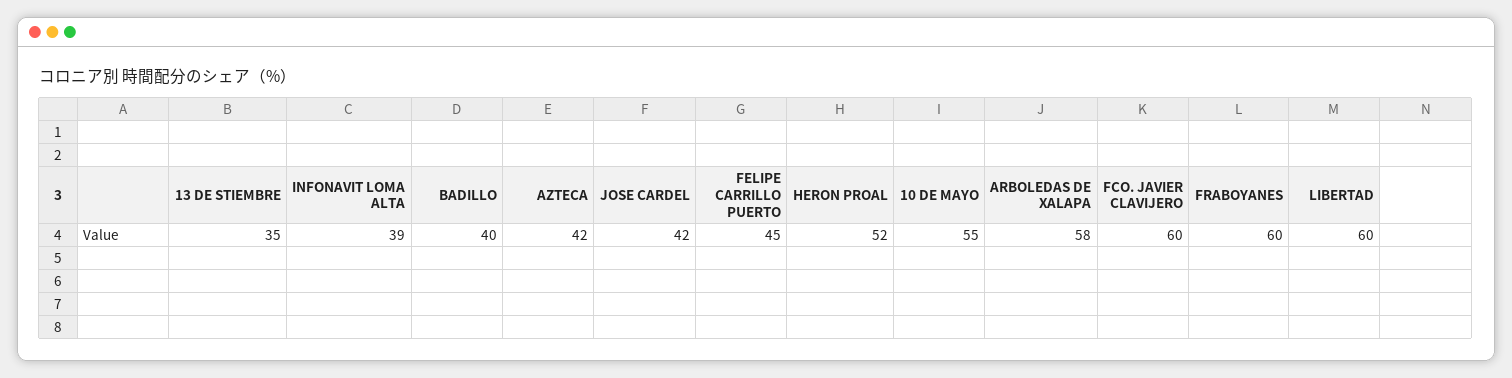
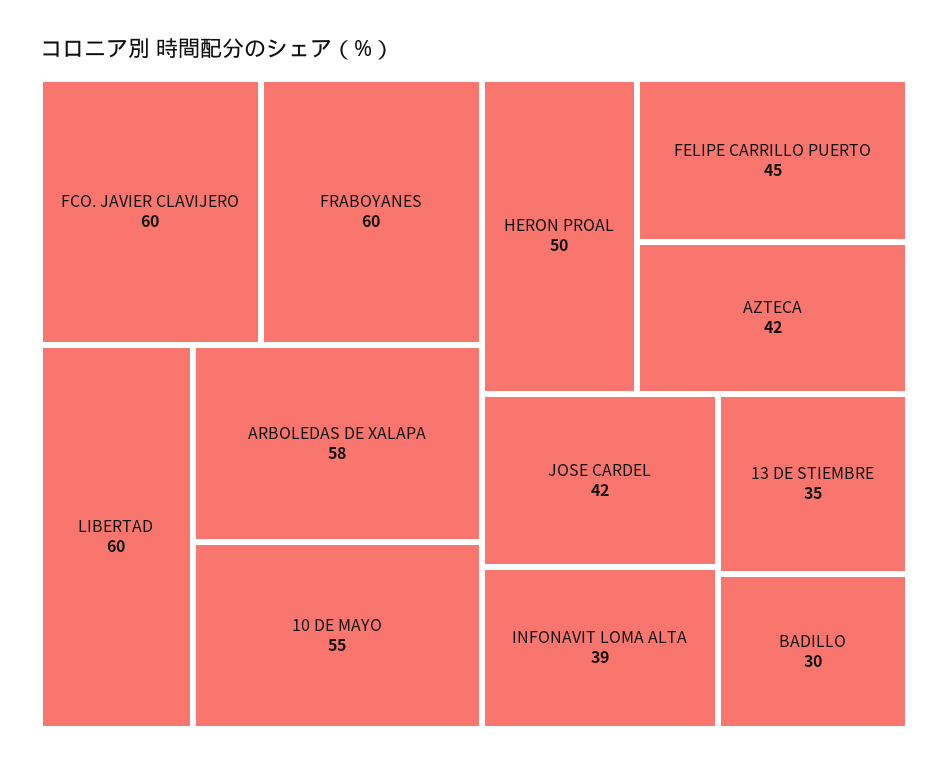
  {
    "13 DE STIEMBRE": 35,
    "INFONAVIT LOMA ALTA": 39,
-   "BADILLO": 40,
+   "BADILLO": 30,
    "AZTECA": 42,
    "JOSE CARDEL": 42,
    "FELIPE CARRILLO PUERTO": 45,
-   "HERON PROAL": 52,
+   "HERON PROAL": 50,
    "10 DE MAYO": 55,
    "ARBOLEDAS DE XALAPA": 58,
    "FCO. JAVIER CLAVIJERO": 60,
    "FRABOYANES": 60,
    "LIBERTAD": 60
  }

